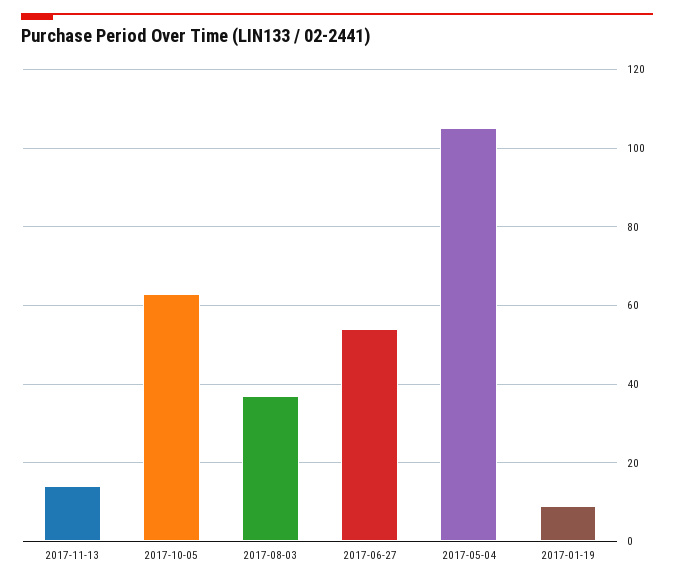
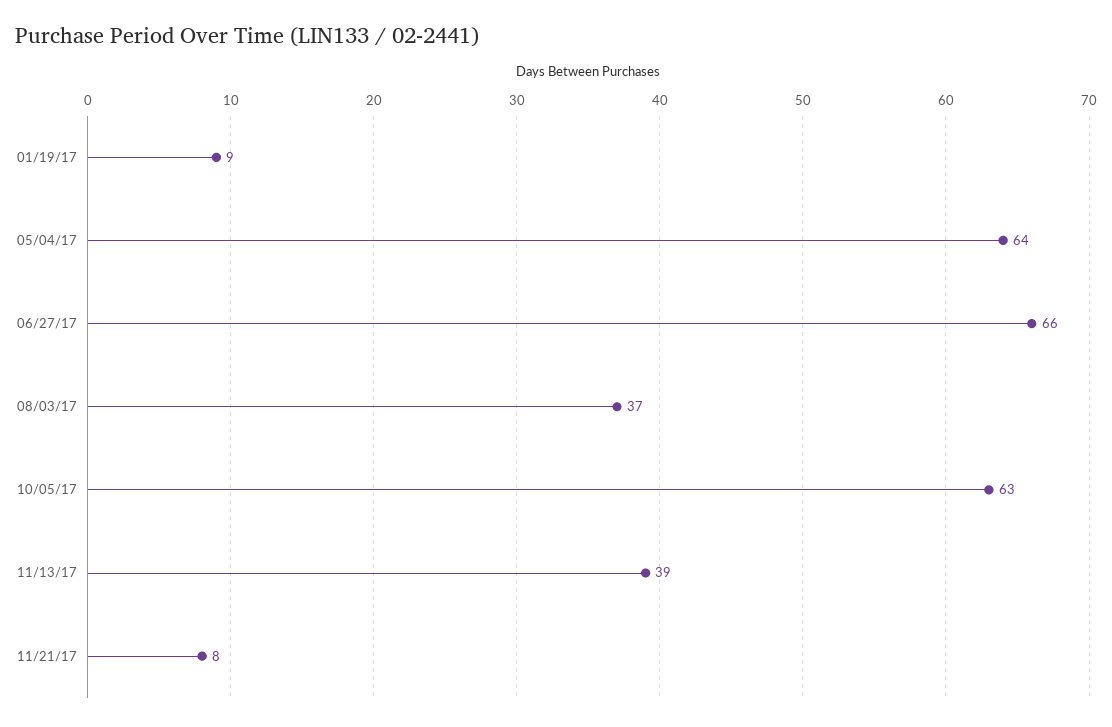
  {
-   "2017-11-13": 15,
+   "2017-11-13": 39,
    "2017-10-05": 63,
    "2017-08-03": 37,
-   "2017-06-27": 55,
+   "2017-06-27": 66,
-   "2017-05-04": 105,
+   "2017-05-04": 64,
-   "2017-01-19": 9
+   "2017-01-19": 9,
+   "11/21/17": 8
  }

